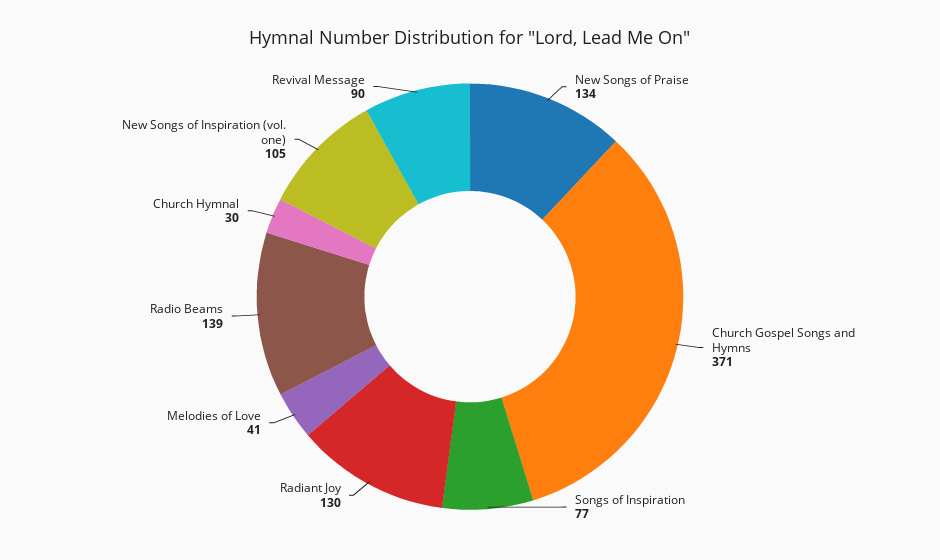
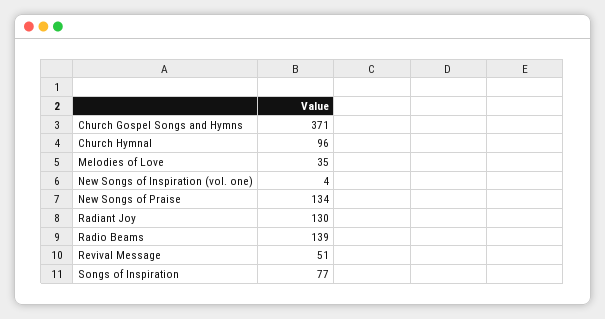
  {
    "New Songs of Praise": 134,
    "Church Gospel Songs and Hymns": 371,
    "Songs of Inspiration": 77,
    "Radiant Joy": 130,
-   "Melodies of Love": 41,
+   "Melodies of Love": 35,
    "Radio Beams": 139,
-   "Church Hymnal": 30,
+   "Church Hymnal": 96,
-   "New Songs of Inspiration (vol. one)": 105,
+   "New Songs of Inspiration (vol. one)": 4,
-   "Revival Message": 90
+   "Revival Message": 51
  }

